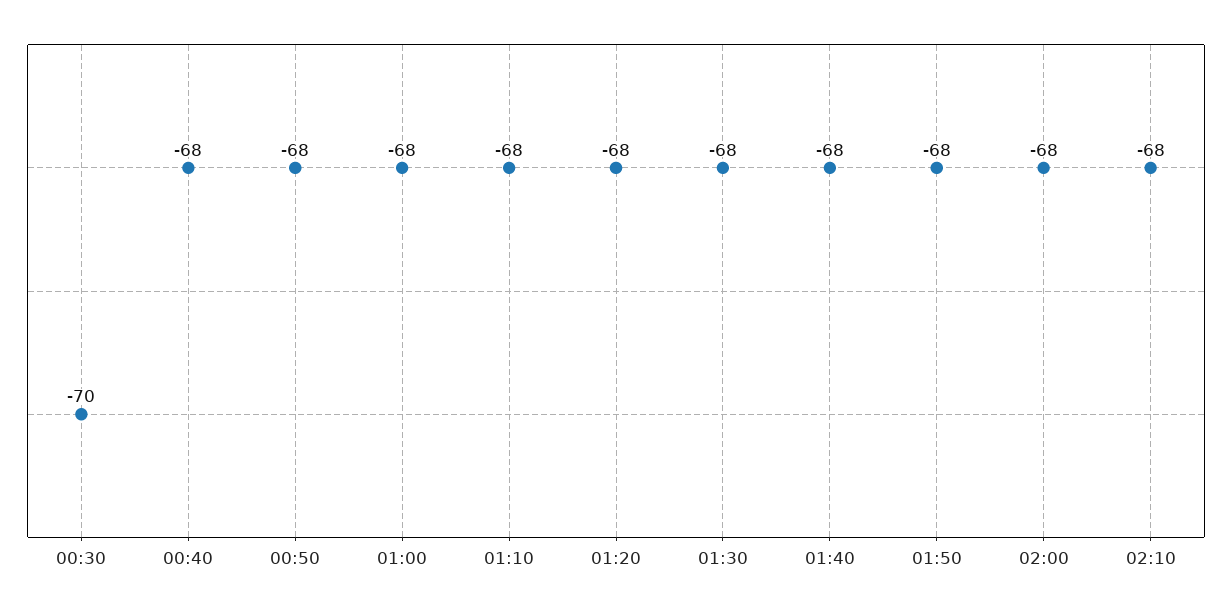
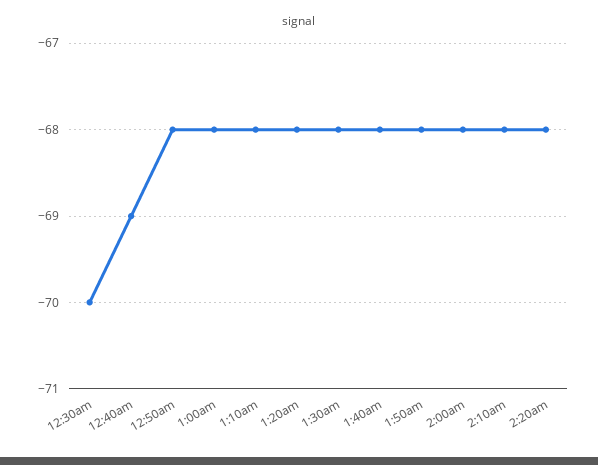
  {
    "00:30": -70,
-   "00:40": -68,
+   "00:40": -69,
    "00:50": -68,
    "01:00": -68,
    "01:10": -68,
    "01:20": -68,
    "01:30": -68,
    "01:40": -68,
    "01:50": -68,
    "02:00": -68,
-   "02:10": -68
+   "02:10": -68,
+   "2:20am": -68
  }

